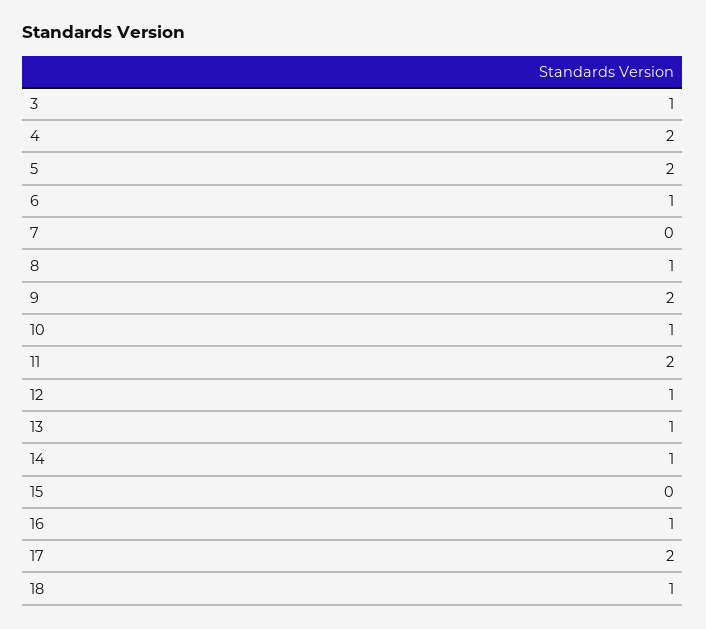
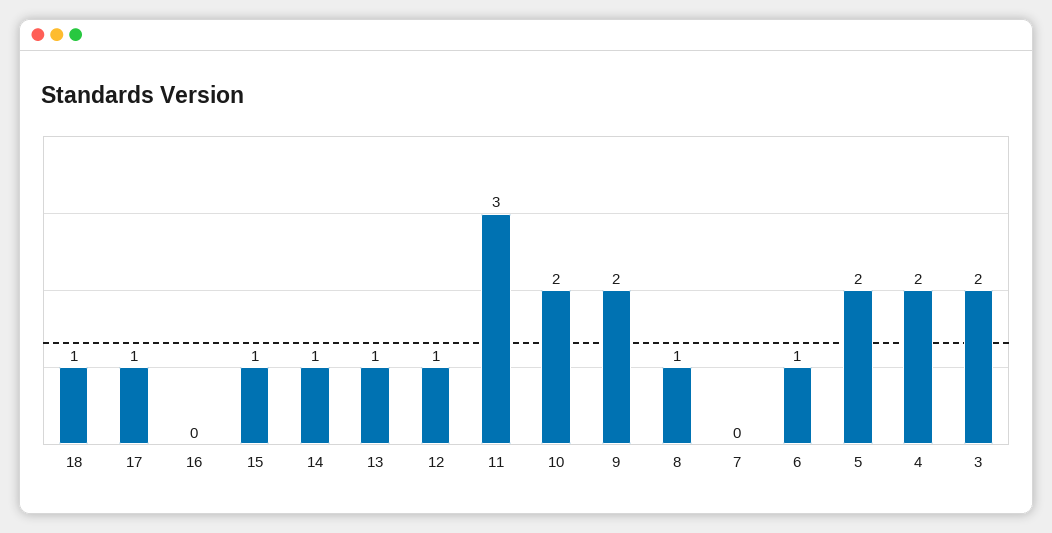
  {
-   "3": 1,
+   "3": 2,
    "4": 2,
    "5": 2,
    "6": 1,
    "7": 0,
    "8": 1,
    "9": 2,
-   "10": 1,
+   "10": 2,
-   "11": 2,
+   "11": 3,
    "12": 1,
    "13": 1,
    "14": 1,
-   "15": 0,
+   "15": 1,
-   "16": 1,
+   "16": 0,
-   "17": 2,
+   "17": 1,
    "18": 1
  }

